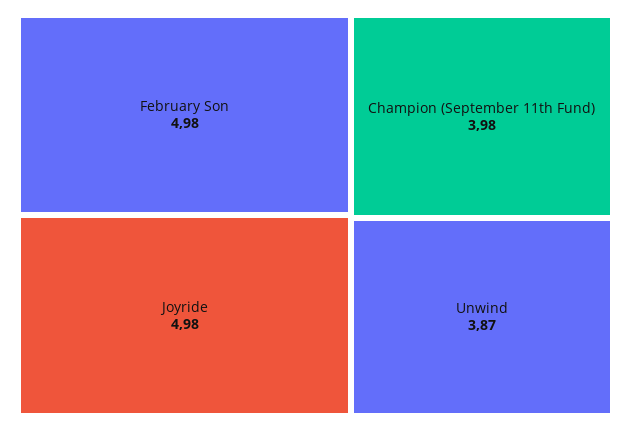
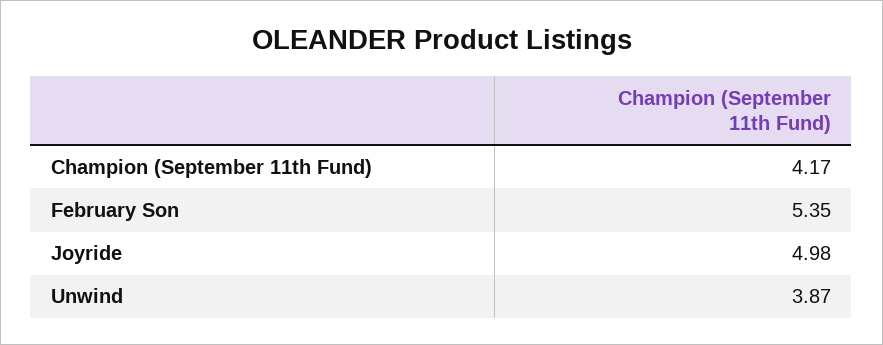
  {
-   "February Son": 4.98,
+   "February Son": 5.35,
    "Joyride": 4.98,
-   "Champion (September 11th Fund)": 3.98,
+   "Champion (September 11th Fund)": 4.17,
    "Unwind": 3.87
  }

